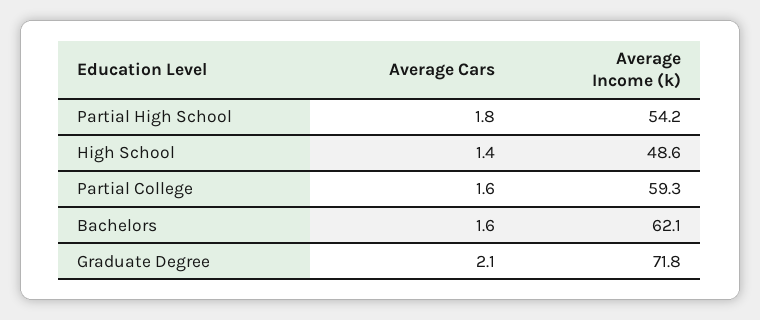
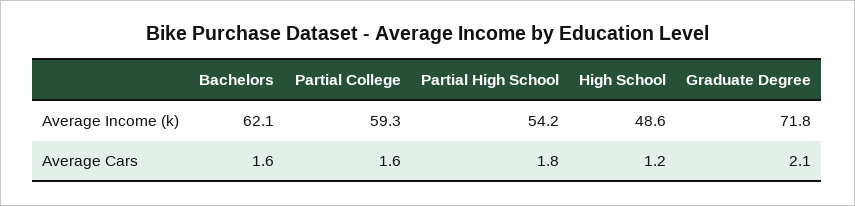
  {
    "Average Cars": {
      "Partial High School": 1.8,
-     "High School": 1.4,
+     "High School": 1.2,
      "Partial College": 1.6,
      "Bachelors": 1.6,
      "Graduate Degree": 2.1
    },
    "Average Income (k)": {
      "Partial High School": 54.2,
      "High School": 48.6,
      "Partial College": 59.3,
      "Bachelors": 62.1,
      "Graduate Degree": 71.8
    }
  }

